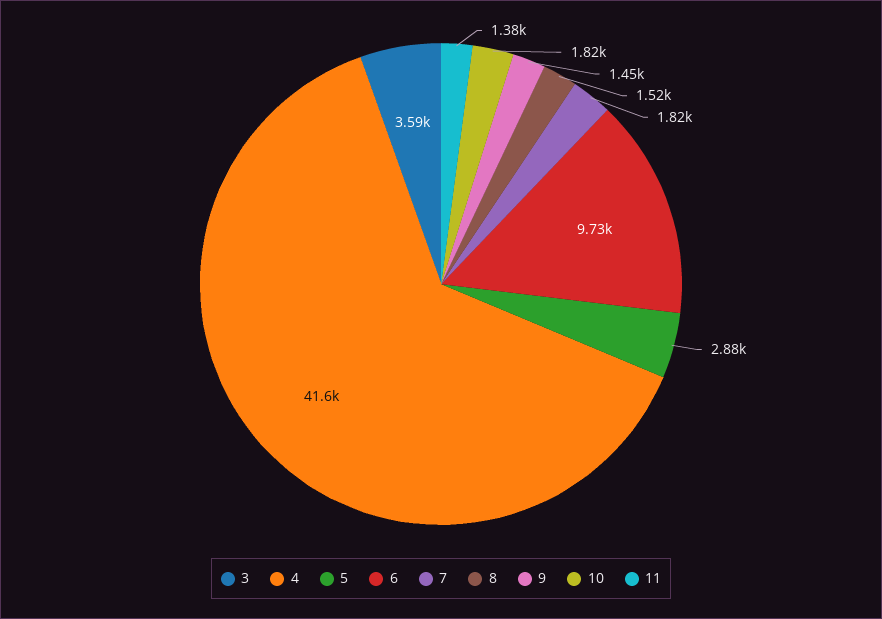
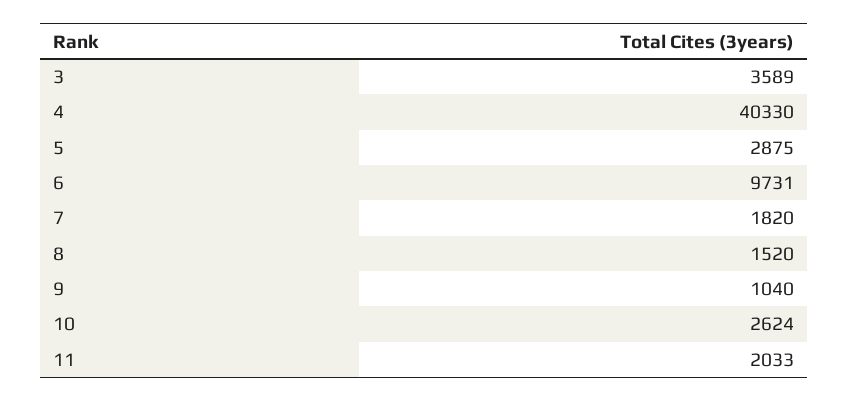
  {
    "3": 3589,
-   "4": 41600,
+   "4": 40330,
    "5": 2875,
    "6": 9731,
    "7": 1820,
    "8": 1520,
-   "9": 1450,
+   "9": 1040,
-   "10": 1820,
+   "10": 2624,
-   "11": 1380
+   "11": 2033
  }

